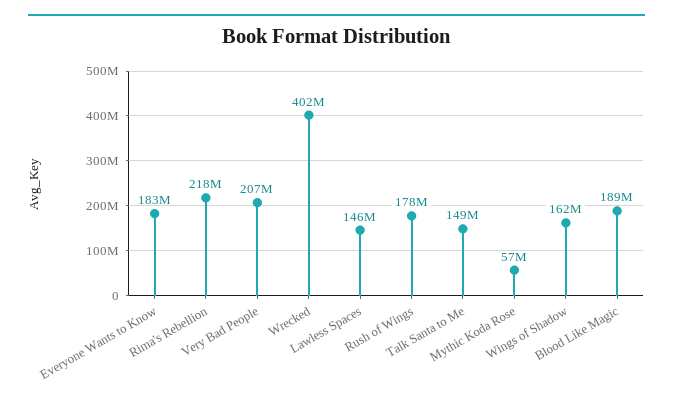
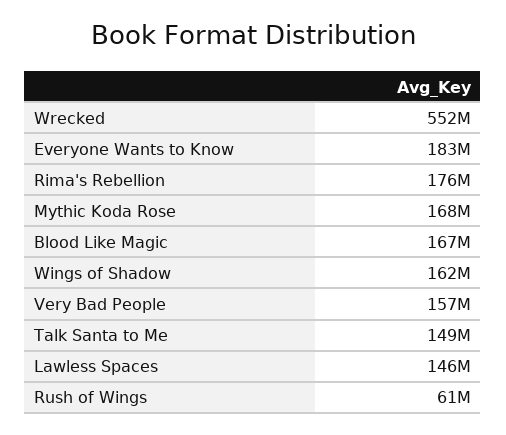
  {
    "Everyone Wants to Know": 183000000,
-   "Rima's Rebellion": 218000000,
+   "Rima's Rebellion": 176000000,
-   "Very Bad People": 207000000,
+   "Very Bad People": 157000000,
-   "Wrecked": 402000000,
+   "Wrecked": 552000000,
    "Lawless Spaces": 146000000,
-   "Rush of Wings": 178000000,
+   "Rush of Wings": 61000000,
    "Talk Santa to Me": 149000000,
-   "Mythic Koda Rose": 57000000,
+   "Mythic Koda Rose": 168000000,
    "Wings of Shadow": 162000000,
-   "Blood Like Magic": 189000000
+   "Blood Like Magic": 167000000
  }

